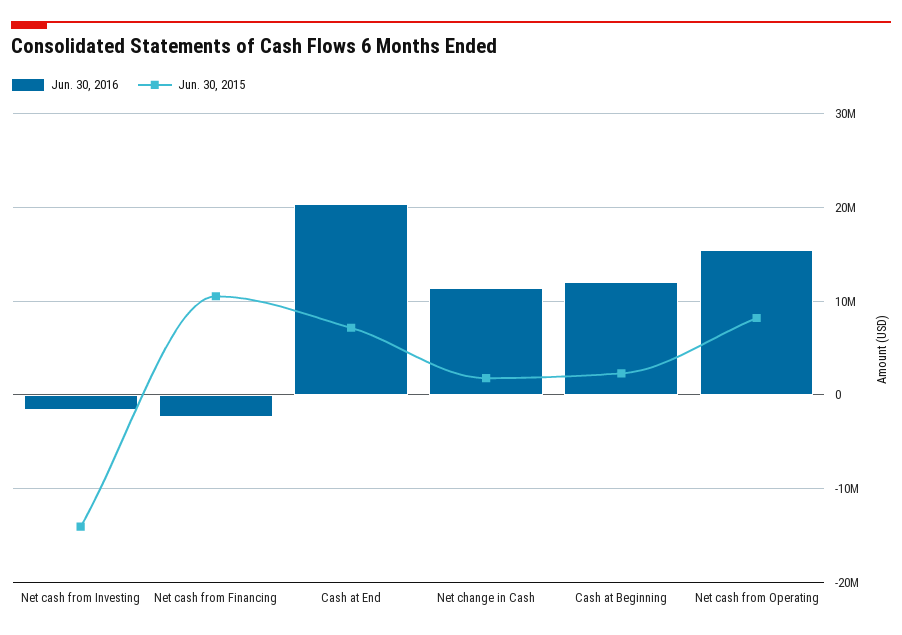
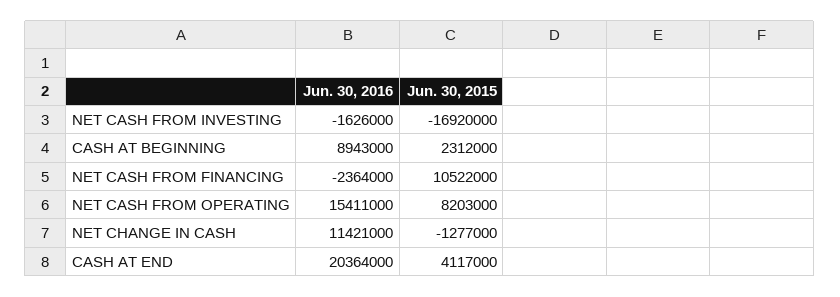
  {
    "Jun. 30, 2016": {
      "Net cash from Investing": -1626000,
      "Net cash from Financing": -2364000,
      "Cash at End": 20364000,
      "Net change in Cash": 11421000,
-     "Cash at Beginning": 12000000,
+     "Cash at Beginning": 8943000,
      "Net cash from Operating": 15411000
    },
    "Jun. 30, 2015": {
-     "Net cash from Investing": -14000000,
+     "Net cash from Investing": -16920000,
      "Net cash from Financing": 10522000,
-     "Cash at End": 7000000,
+     "Cash at End": 4117000,
-     "Net change in Cash": 2000000,
+     "Net change in Cash": -1277000,
      "Cash at Beginning": 2312000,
      "Net cash from Operating": 8203000
    }
  }

